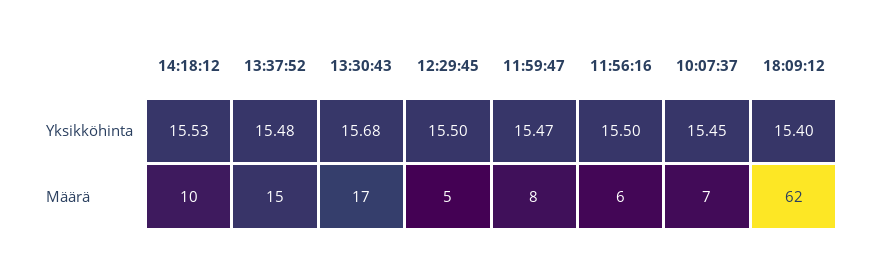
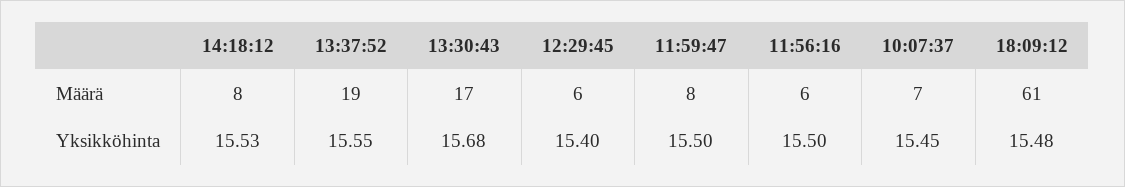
  {
    "14:18:12": {
      "Yksikköhinta": 15.53,
-     "Määrä": 10
+     "Määrä": 8
    },
    "13:37:52": {
-     "Yksikköhinta": 15.48,
+     "Yksikköhinta": 15.55,
-     "Määrä": 15
+     "Määrä": 19
    },
    "13:30:43": {
      "Yksikköhinta": 15.68,
      "Määrä": 17
    },
    "12:29:45": {
-     "Yksikköhinta": 15.5,
+     "Yksikköhinta": 15.4,
-     "Määrä": 5
+     "Määrä": 6
    },
    "11:59:47": {
-     "Yksikköhinta": 15.47,
+     "Yksikköhinta": 15.5,
      "Määrä": 8
    },
    "11:56:16": {
      "Yksikköhinta": 15.5,
      "Määrä": 6
    },
    "10:07:37": {
      "Yksikköhinta": 15.45,
      "Määrä": 7
    },
    "18:09:12": {
-     "Yksikköhinta": 15.4,
+     "Yksikköhinta": 15.48,
-     "Määrä": 62
+     "Määrä": 61
    }
  }

